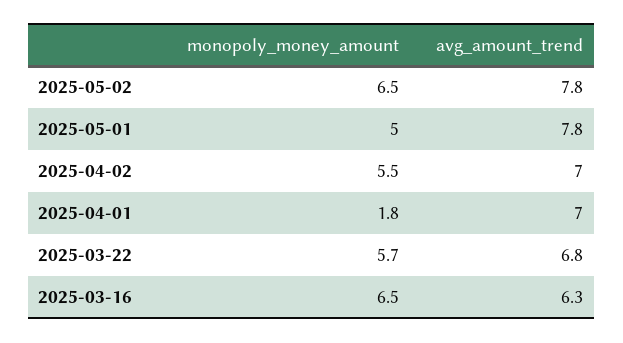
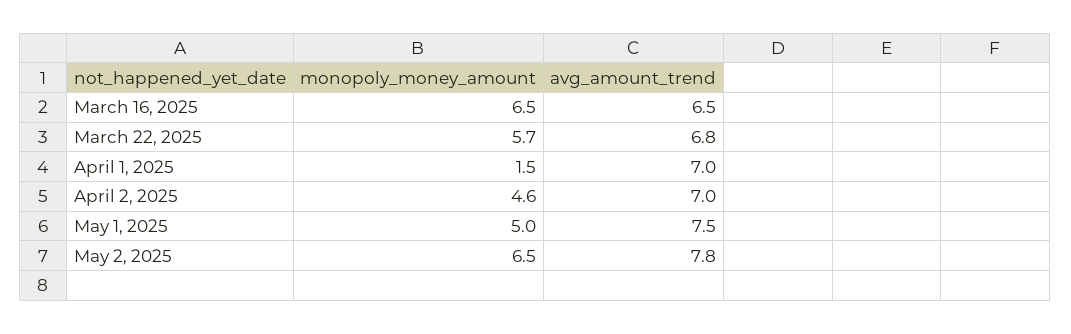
  {
    "monopoly_money_amount": {
      "2025-05-02": 6.5,
      "2025-05-01": 5,
-     "2025-04-02": 5.5,
+     "2025-04-02": 4.6,
-     "2025-04-01": 1.8,
+     "2025-04-01": 1.5,
      "2025-03-22": 5.7,
      "2025-03-16": 6.5
    },
    "avg_amount_trend": {
      "2025-05-02": 7.8,
-     "2025-05-01": 7.8,
+     "2025-05-01": 7.5,
      "2025-04-02": 7,
      "2025-04-01": 7,
      "2025-03-22": 6.8,
-     "2025-03-16": 6.3
+     "2025-03-16": 6.5
    }
  }

